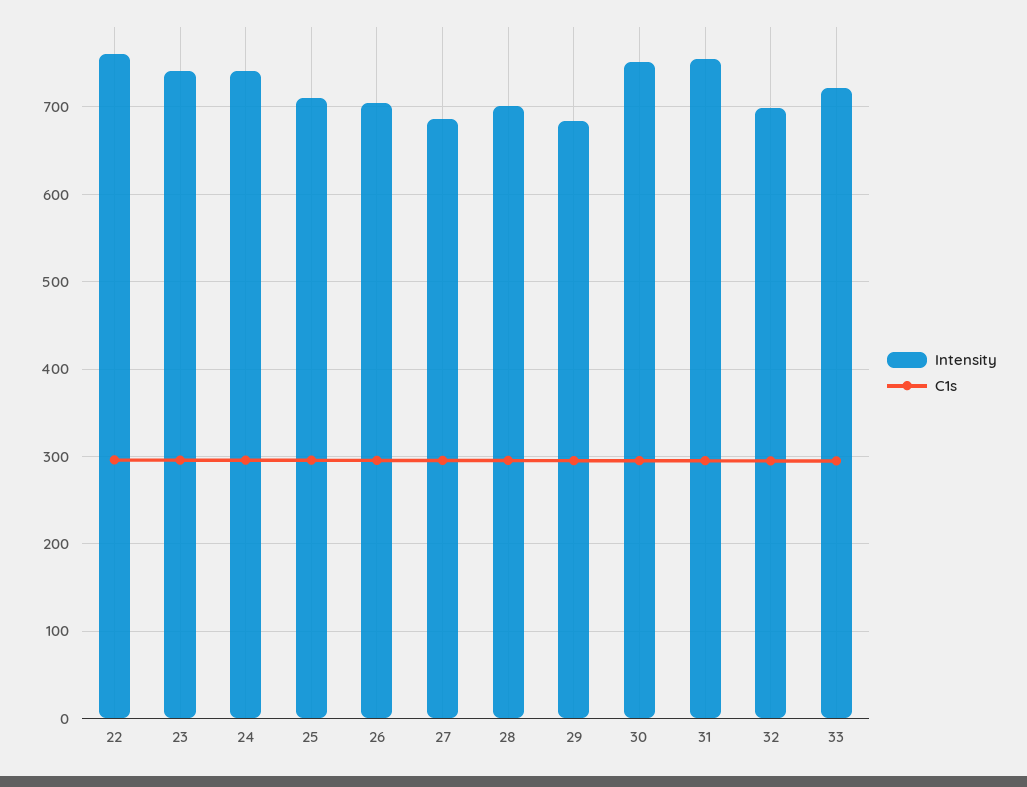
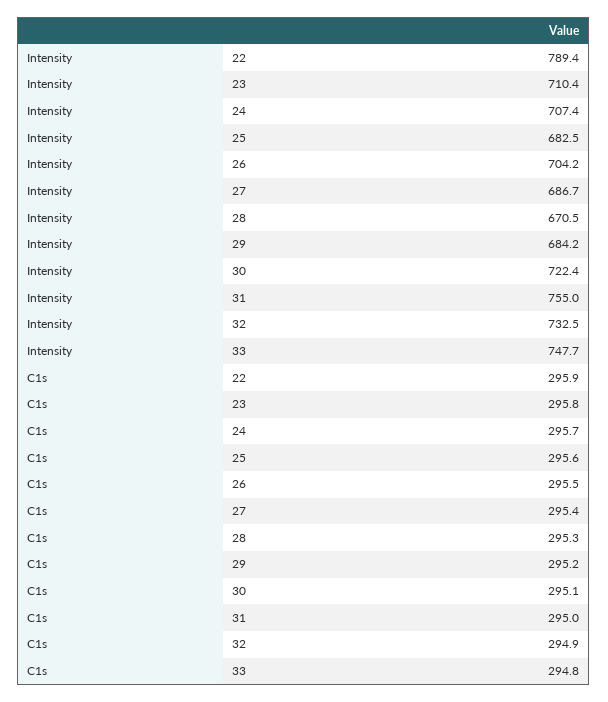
  {
    "Intensity": {
-     "22": 760,
+     "22": 789.4,
-     "23": 740,
+     "23": 710.4,
-     "24": 740,
+     "24": 707.4,
-     "25": 710,
+     "25": 682.5,
      "26": 704.2,
      "27": 686.7,
-     "28": 700,
+     "28": 670.5,
      "29": 684.2,
-     "30": 750,
+     "30": 722.4,
      "31": 755,
-     "32": 700,
+     "32": 732.5,
-     "33": 720
+     "33": 747.7
    },
    "C1s": {
      "22": 295.9,
      "23": 295.8,
      "24": 295.7,
      "25": 295.6,
      "26": 295.5,
      "27": 295.4,
      "28": 295.3,
      "29": 295.2,
      "30": 295.1,
      "31": 295,
      "32": 294.9,
      "33": 294.8
    }
  }

